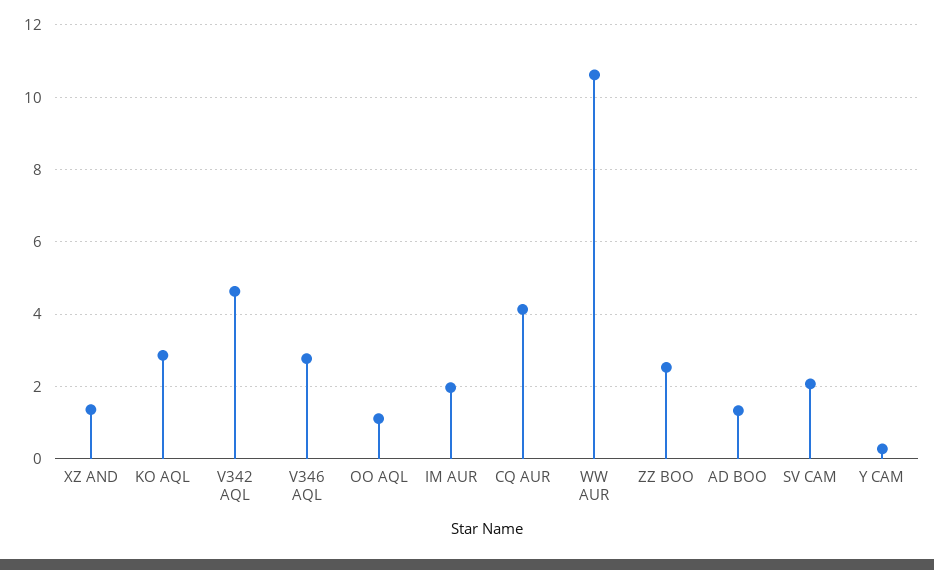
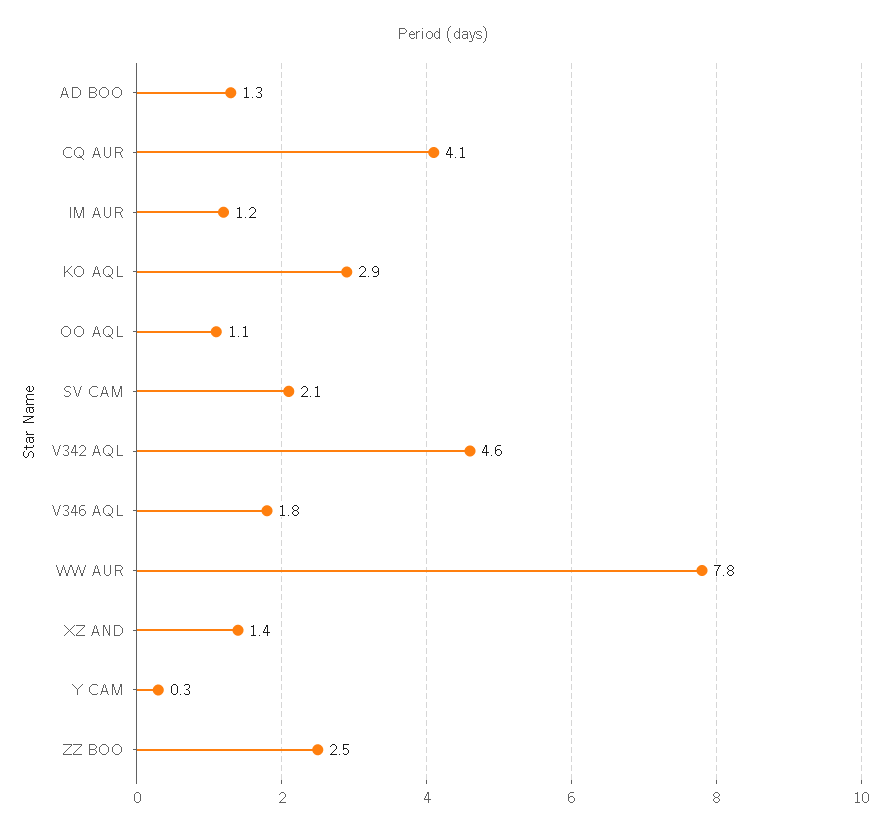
  {
    "XZ AND": 1.4,
    "KO AQL": 2.9,
    "V342 AQL": 4.6,
-   "V346 AQL": 2.8,
+   "V346 AQL": 1.8,
    "OO AQL": 1.1,
-   "IM AUR": 2,
+   "IM AUR": 1.2,
    "CQ AUR": 4.1,
-   "WW AUR": 10.6,
+   "WW AUR": 7.8,
    "ZZ BOO": 2.5,
    "AD BOO": 1.3,
    "SV CAM": 2.1,
    "Y CAM": 0.3
  }

